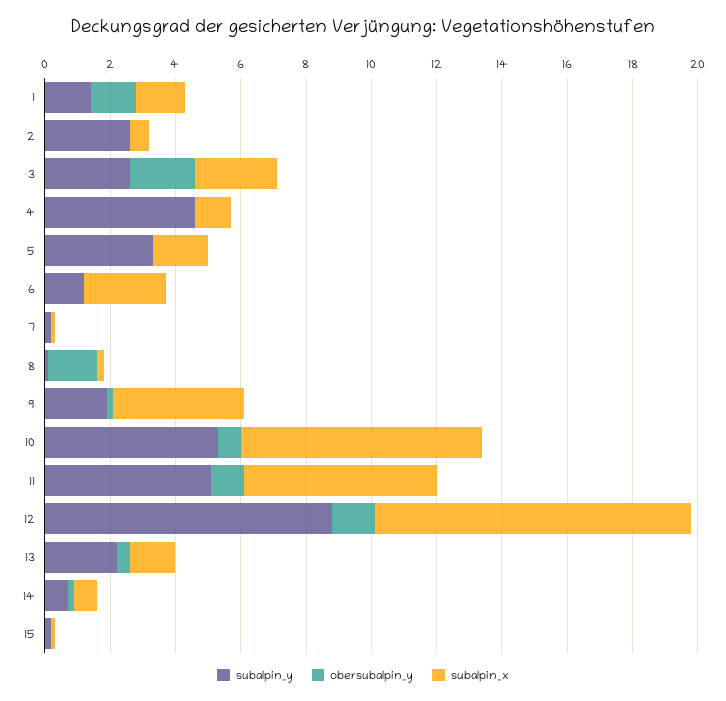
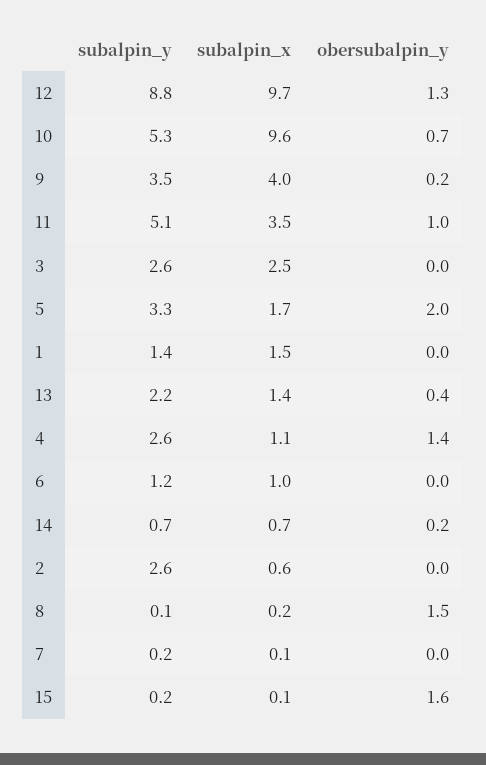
  {
    "subalpin_y": {
      "1": 1.4,
      "2": 2.6,
      "3": 2.6,
-     "4": 4.5,
+     "4": 2.6,
      "5": 3.3,
      "6": 1.2,
      "7": 0.2,
      "8": 0.1,
-     "9": 2,
+     "9": 3.5,
      "10": 5.3,
      "11": 5.1,
      "12": 8.8,
      "13": 2.2,
      "14": 0.7,
      "15": 0.2
    },
    "obersubalpin_y": {
-     "1": 1.5,
+     "1": 0,
      "2": 0,
-     "3": 2,
+     "3": 0,
-     "4": 0,
+     "4": 1.4,
-     "5": 0,
+     "5": 2,
      "6": 0,
      "7": 0,
      "8": 1.5,
      "9": 0.2,
      "10": 0.7,
      "11": 1,
      "12": 1.3,
      "13": 0.4,
      "14": 0.2,
-     "15": 0
+     "15": 1.6
    },
    "subalpin_x": {
      "1": 1.5,
      "2": 0.6,
      "3": 2.5,
      "4": 1.1,
      "5": 1.7,
-     "6": 2.5,
+     "6": 1,
      "7": 0.1,
      "8": 0.2,
      "9": 4,
-     "10": 7.5,
+     "10": 9.6,
-     "11": 6,
+     "11": 3.5,
      "12": 9.7,
      "13": 1.4,
      "14": 0.7,
      "15": 0.1
    }
  }

